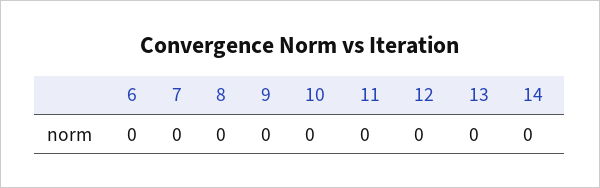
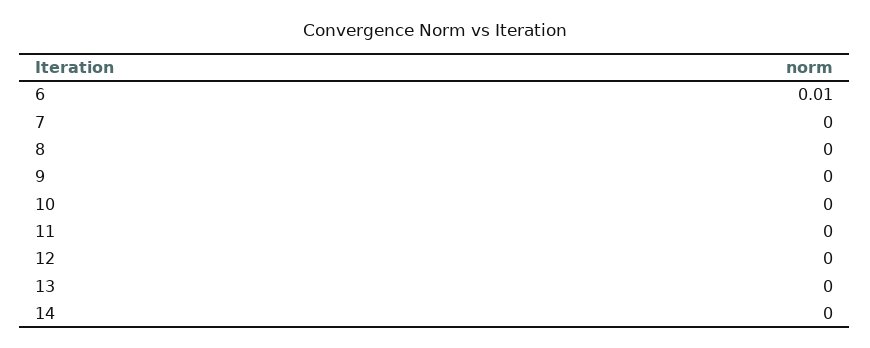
  {
-   "6": 0,
+   "6": 0.01,
    "7": 0,
    "8": 0,
    "9": 0,
    "10": 0,
    "11": 0,
    "12": 0,
    "13": 0,
    "14": 0
  }

